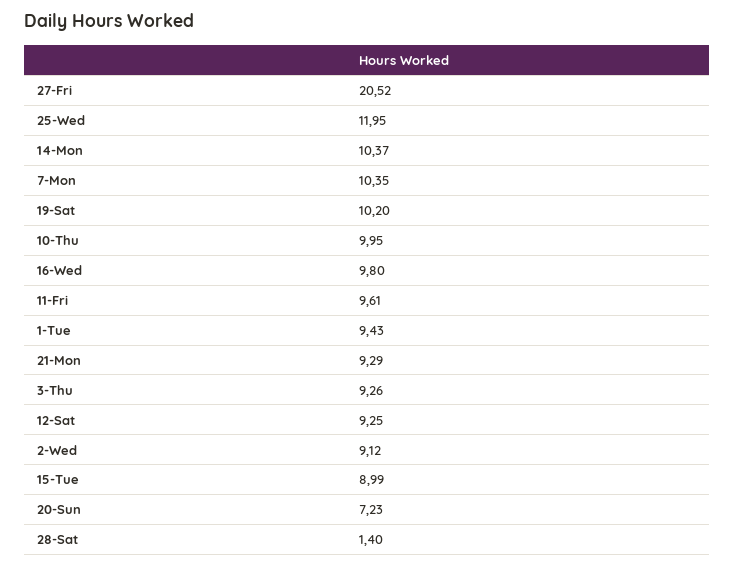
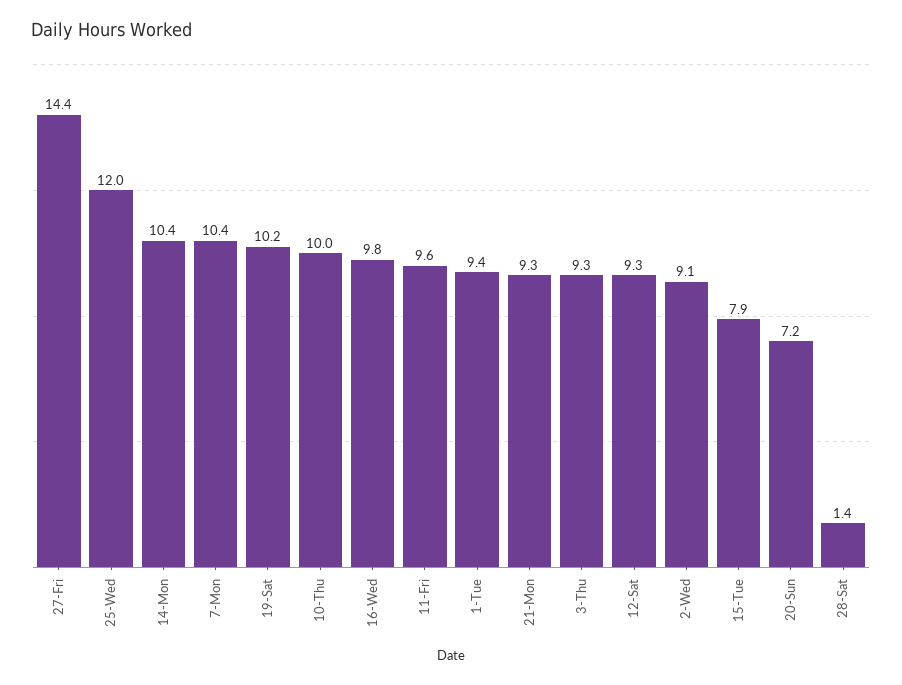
  {
-   "27-Fri": 20.52,
+   "27-Fri": 14.4,
    "25-Wed": 11.95,
    "14-Mon": 10.37,
    "7-Mon": 10.35,
    "19-Sat": 10.2,
    "10-Thu": 9.95,
    "16-Wed": 9.8,
    "11-Fri": 9.61,
    "1-Tue": 9.43,
    "21-Mon": 9.29,
    "3-Thu": 9.26,
    "12-Sat": 9.25,
    "2-Wed": 9.12,
-   "15-Tue": 8.99,
+   "15-Tue": 7.9,
    "20-Sun": 7.23,
    "28-Sat": 1.4
  }

